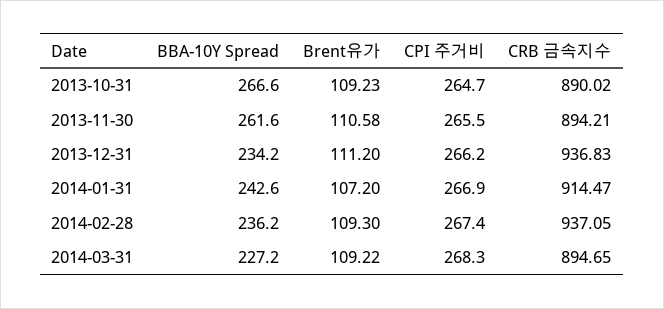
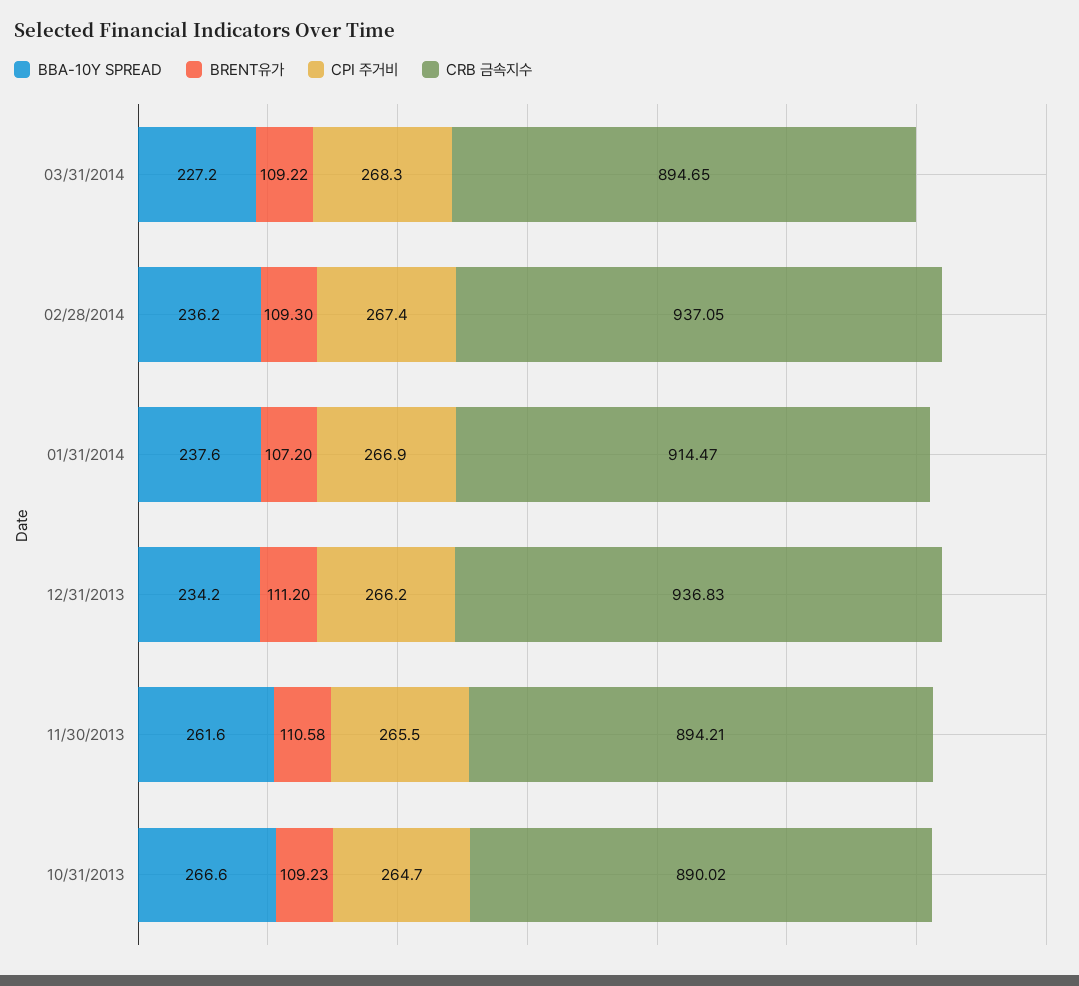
  {
    "BBA-10Y Spread": {
      "2013-10-31": 266.6,
      "2013-11-30": 261.6,
      "2013-12-31": 234.2,
-     "2014-01-31": 242.6,
+     "2014-01-31": 237.6,
      "2014-02-28": 236.2,
      "2014-03-31": 227.2
    },
    "Brent유가": {
      "2013-10-31": 109.23,
      "2013-11-30": 110.58,
      "2013-12-31": 111.2,
      "2014-01-31": 107.2,
      "2014-02-28": 109.3,
      "2014-03-31": 109.22
    },
    "CPI 주거비": {
      "2013-10-31": 264.7,
      "2013-11-30": 265.5,
      "2013-12-31": 266.2,
      "2014-01-31": 266.9,
      "2014-02-28": 267.4,
      "2014-03-31": 268.3
    },
    "CRB 금속지수": {
      "2013-10-31": 890.02,
      "2013-11-30": 894.21,
      "2013-12-31": 936.83,
      "2014-01-31": 914.47,
      "2014-02-28": 937.05,
      "2014-03-31": 894.65
    }
  }

